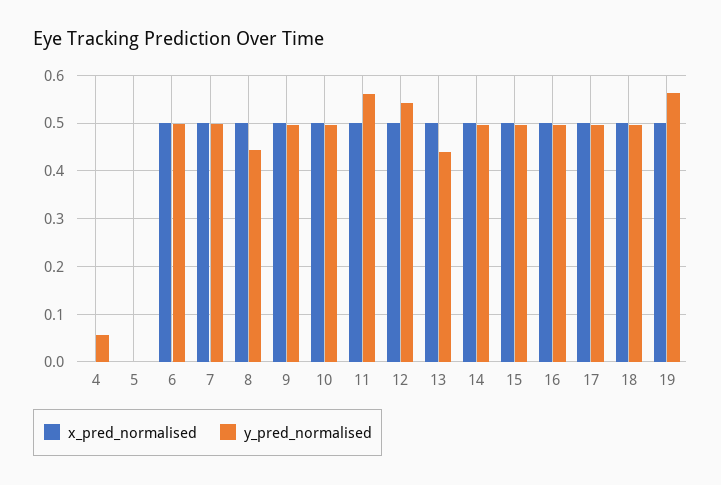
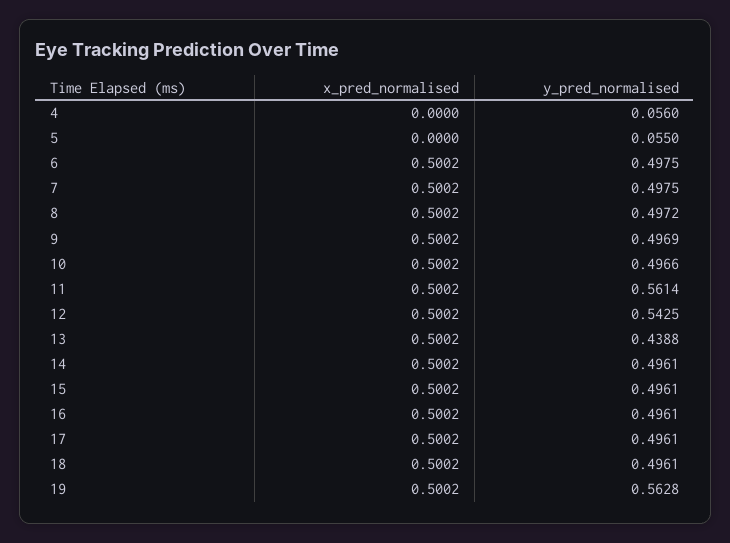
  {
    "x_pred_normalised": {
      "4": 0,
      "5": 0,
      "6": 0.5002,
      "7": 0.5002,
      "8": 0.5002,
      "9": 0.5002,
      "10": 0.5002,
      "11": 0.5002,
      "12": 0.5002,
      "13": 0.5002,
      "14": 0.5002,
      "15": 0.5002,
      "16": 0.5002,
      "17": 0.5002,
      "18": 0.5002,
      "19": 0.5002
    },
    "y_pred_normalised": {
      "4": 0.056,
-     "5": 0,
+     "5": 0.055,
      "6": 0.4975,
      "7": 0.4975,
-     "8": 0.44,
+     "8": 0.4972,
      "9": 0.4969,
      "10": 0.4966,
      "11": 0.5614,
      "12": 0.5425,
      "13": 0.4388,
      "14": 0.4961,
      "15": 0.4961,
      "16": 0.4961,
      "17": 0.4961,
      "18": 0.4961,
      "19": 0.5628
    }
  }

